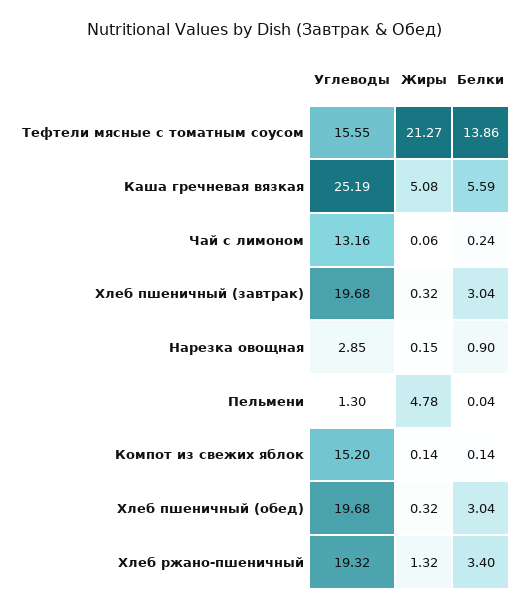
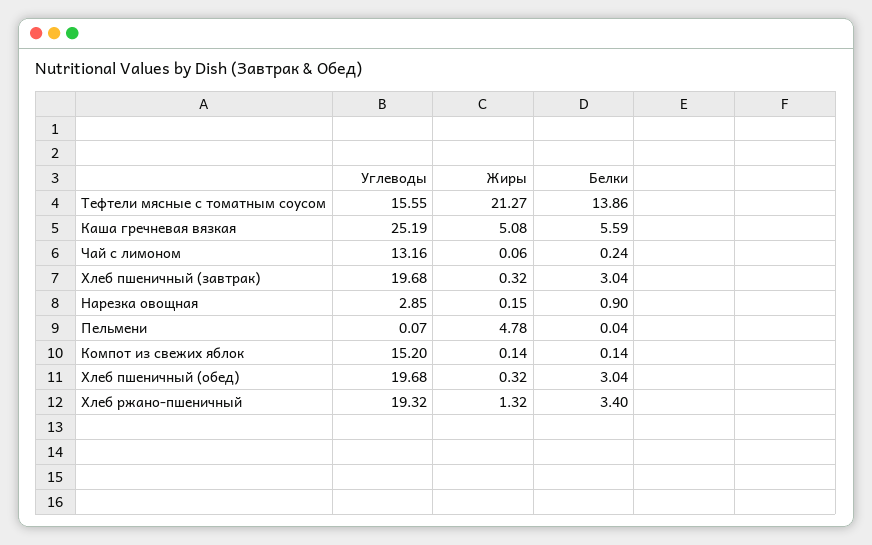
  {
    "Углеводы": {
      "Тефтели мясные с томатным соусом": 15.55,
      "Каша гречневая вязкая": 25.19,
      "Чай с лимоном": 13.16,
      "Хлеб пшеничный (завтрак)": 19.68,
      "Нарезка овощная": 2.85,
-     "Пельмени": 1.3,
+     "Пельмени": 0.07,
      "Компот из свежих яблок": 15.2,
      "Хлеб пшеничный (обед)": 19.68,
      "Хлеб ржано-пшеничный": 19.32
    },
    "Жиры": {
      "Тефтели мясные с томатным соусом": 21.27,
      "Каша гречневая вязкая": 5.08,
      "Чай с лимоном": 0.06,
      "Хлеб пшеничный (завтрак)": 0.32,
      "Нарезка овощная": 0.15,
      "Пельмени": 4.78,
      "Компот из свежих яблок": 0.14,
      "Хлеб пшеничный (обед)": 0.32,
      "Хлеб ржано-пшеничный": 1.32
    },
    "Белки": {
      "Тефтели мясные с томатным соусом": 13.86,
      "Каша гречневая вязкая": 5.59,
      "Чай с лимоном": 0.24,
      "Хлеб пшеничный (завтрак)": 3.04,
      "Нарезка овощная": 0.9,
      "Пельмени": 0.04,
      "Компот из свежих яблок": 0.14,
      "Хлеб пшеничный (обед)": 3.04,
      "Хлеб ржано-пшеничный": 3.4
    }
  }

